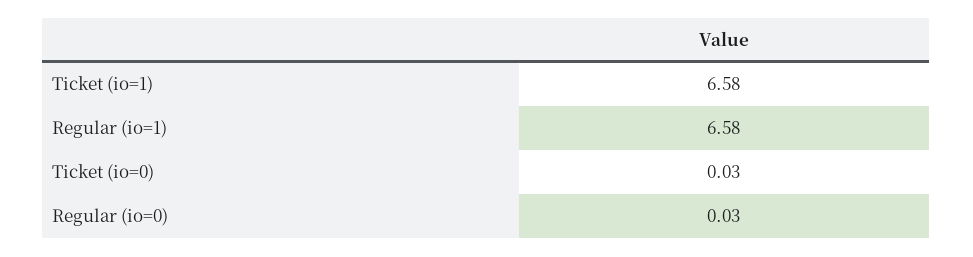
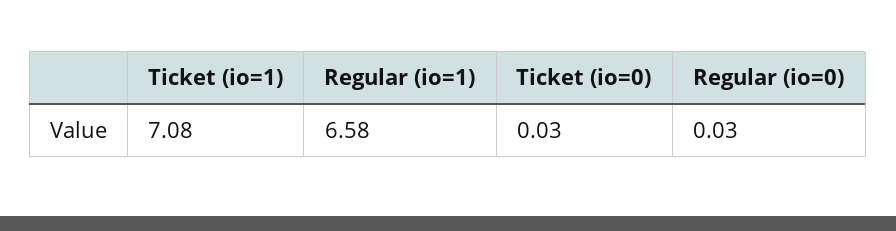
  {
-   "Ticket (io=1)": 6.58,
+   "Ticket (io=1)": 7.08,
    "Regular (io=1)": 6.58,
    "Ticket (io=0)": 0.03,
    "Regular (io=0)": 0.03
  }

